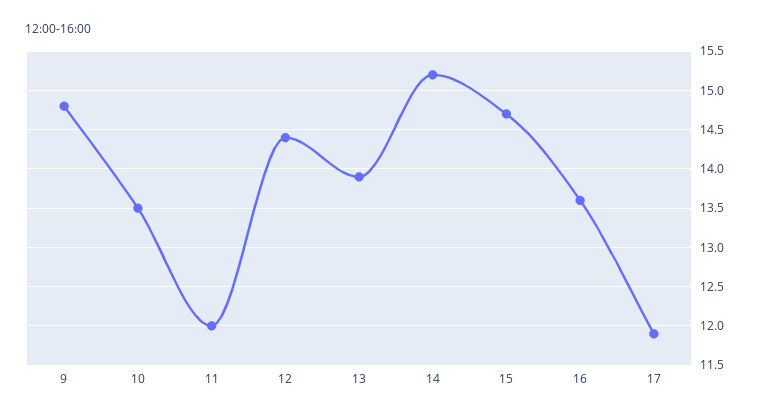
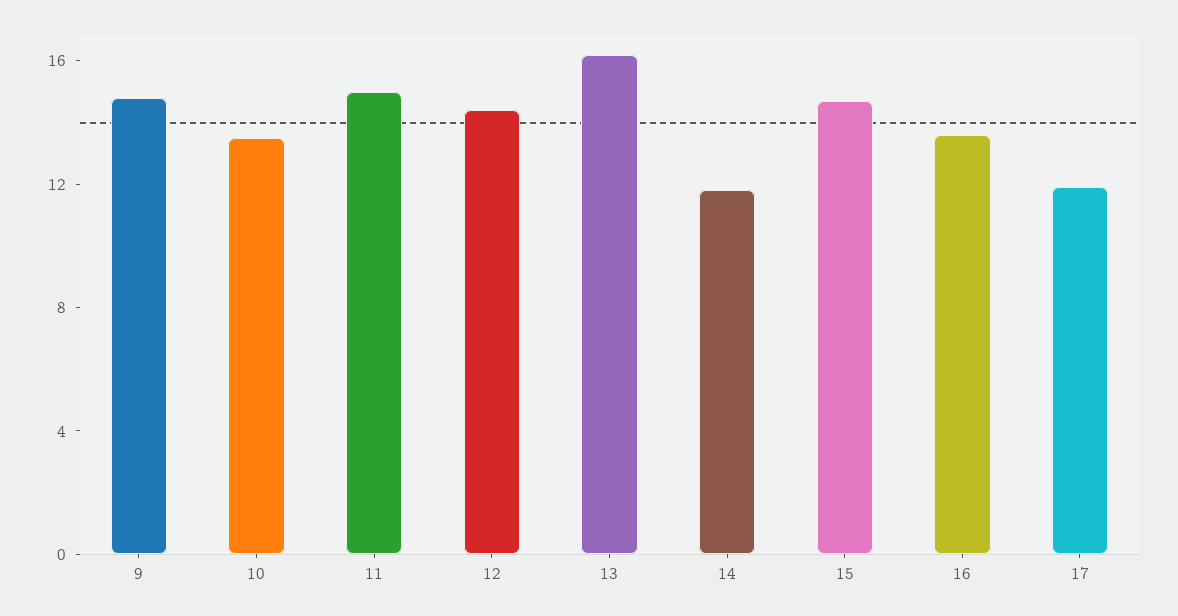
  {
    "9": 14.8,
    "10": 13.5,
-   "11": 12,
+   "11": 15,
    "12": 14.4,
-   "13": 13.9,
+   "13": 16,
-   "14": 15.2,
+   "14": 12,
    "15": 14.7,
    "16": 13.6,
    "17": 11.9
  }

